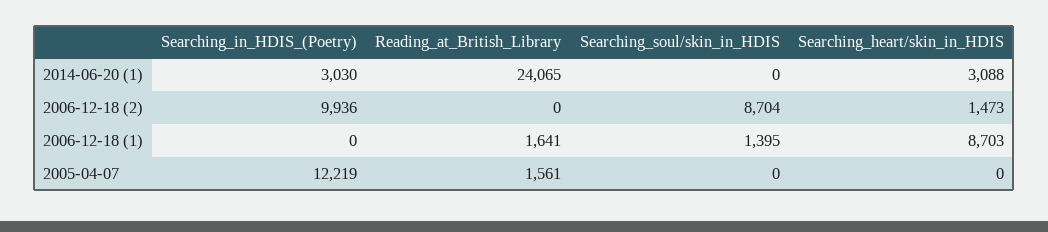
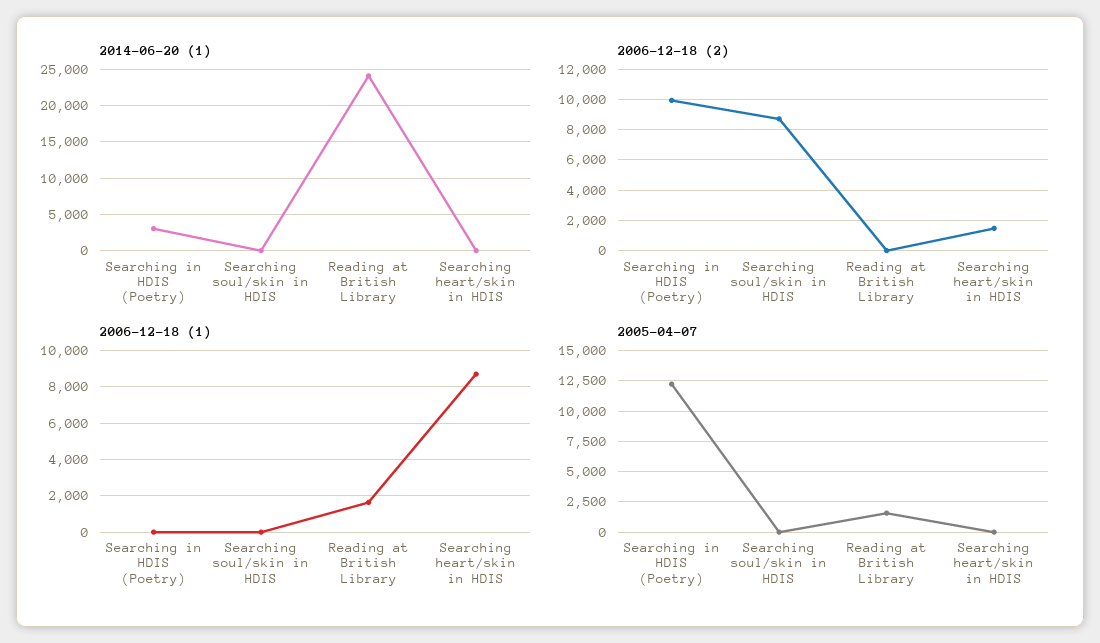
  {
    "2014-06-20 (1)": {
      "Searching_in_HDIS_(Poetry)": 3030,
      "Reading_at_British_Library": 24065,
      "Searching_soul/skin_in_HDIS": 0,
-     "Searching_heart/skin_in_HDIS": 3088
+     "Searching_heart/skin_in_HDIS": 0
    },
    "2006-12-18 (2)": {
      "Searching_in_HDIS_(Poetry)": 9936,
      "Reading_at_British_Library": 0,
      "Searching_soul/skin_in_HDIS": 8704,
      "Searching_heart/skin_in_HDIS": 1473
    },
    "2006-12-18 (1)": {
      "Searching_in_HDIS_(Poetry)": 0,
      "Reading_at_British_Library": 1641,
-     "Searching_soul/skin_in_HDIS": 1395,
+     "Searching_soul/skin_in_HDIS": 0,
      "Searching_heart/skin_in_HDIS": 8703
    },
    "2005-04-07": {
      "Searching_in_HDIS_(Poetry)": 12219,
      "Reading_at_British_Library": 1561,
      "Searching_soul/skin_in_HDIS": 0,
      "Searching_heart/skin_in_HDIS": 0
    }
  }

